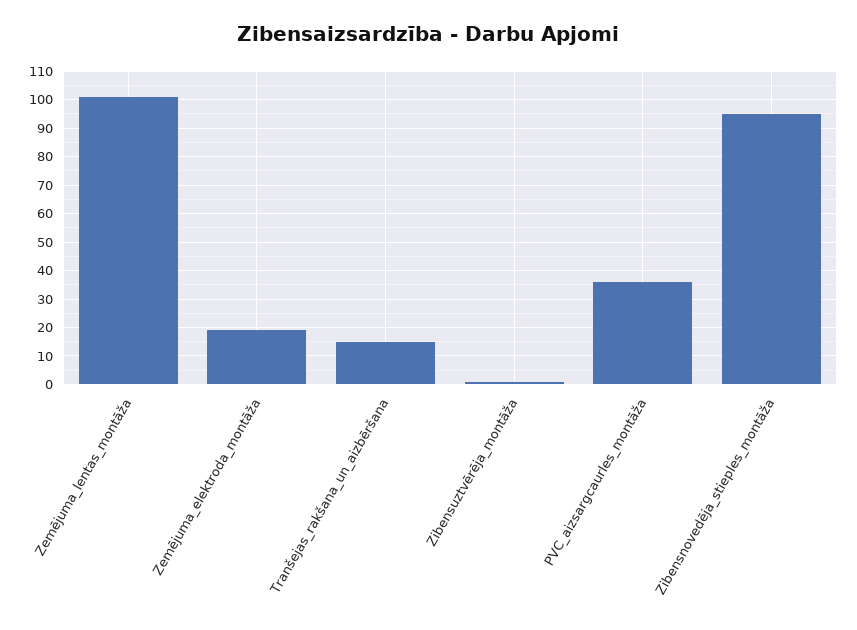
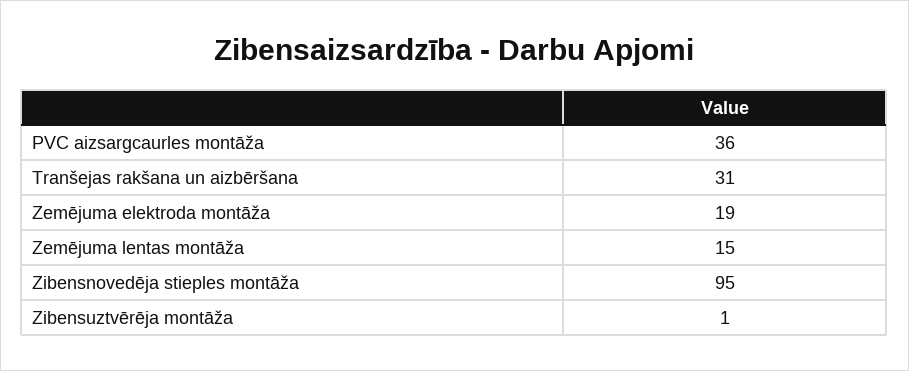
  {
-   "Zemējuma_lentas_montāža": 100,
+   "Zemējuma_lentas_montāža": 15,
    "Zemējuma_elektroda_montāža": 19,
-   "Tranšejas_rakšana_un_aizbēršana": 15,
+   "Tranšejas_rakšana_un_aizbēršana": 31,
    "Zibensuztvērēja_montāža": 1,
    "PVC_aizsargcaurles_montāža": 36,
    "Zibensnovedēja_stieples_montāža": 95
  }

